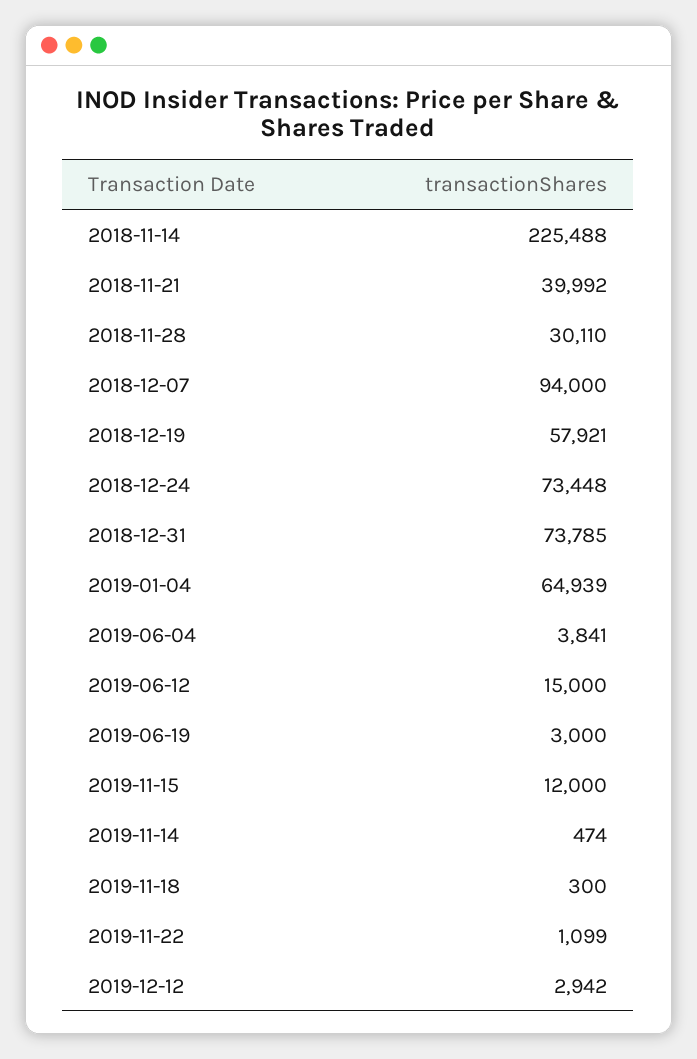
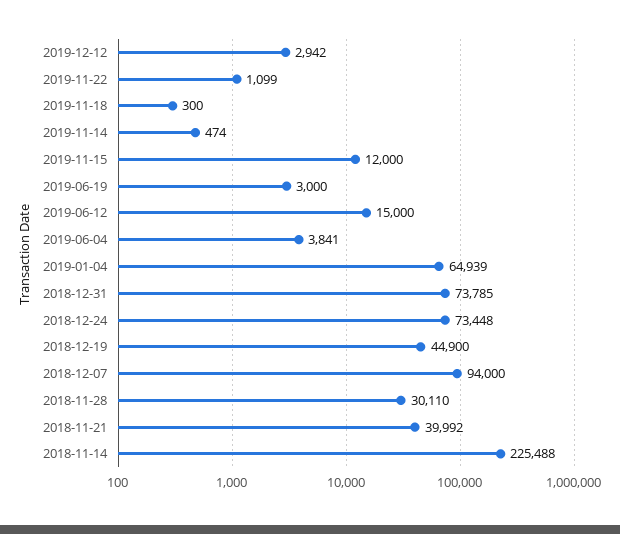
  {
    "2018-11-14": 225488,
    "2018-11-21": 39992,
    "2018-11-28": 30110,
    "2018-12-07": 94000,
-   "2018-12-19": 57921,
+   "2018-12-19": 44900,
    "2018-12-24": 73448,
    "2018-12-31": 73785,
    "2019-01-04": 64939,
    "2019-06-04": 3841,
    "2019-06-12": 15000,
    "2019-06-19": 3000,
    "2019-11-15": 12000,
    "2019-11-14": 474,
    "2019-11-18": 300,
    "2019-11-22": 1099,
    "2019-12-12": 2942
  }

